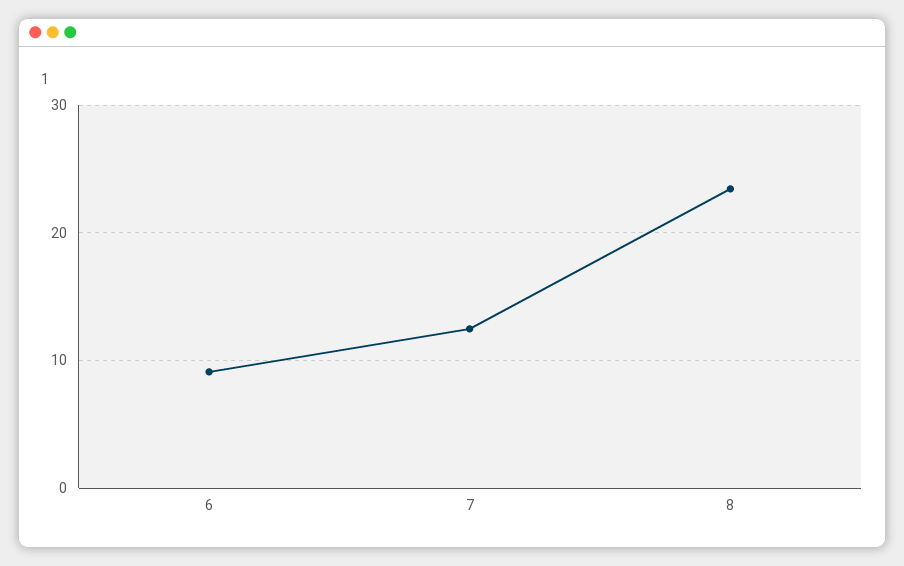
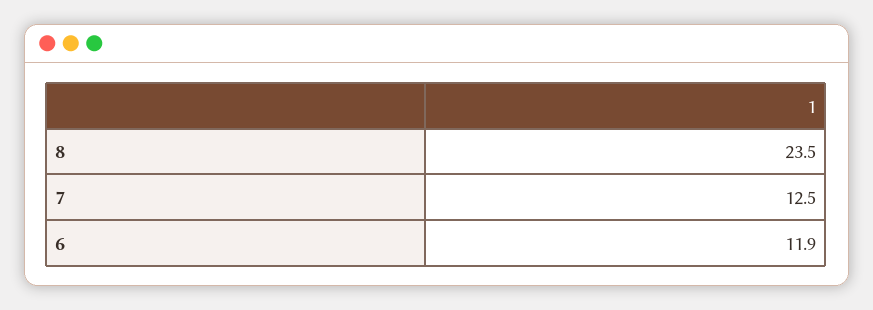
  {
-   "6": 9,
+   "6": 11.9,
    "7": 12.5,
    "8": 23.5
  }

